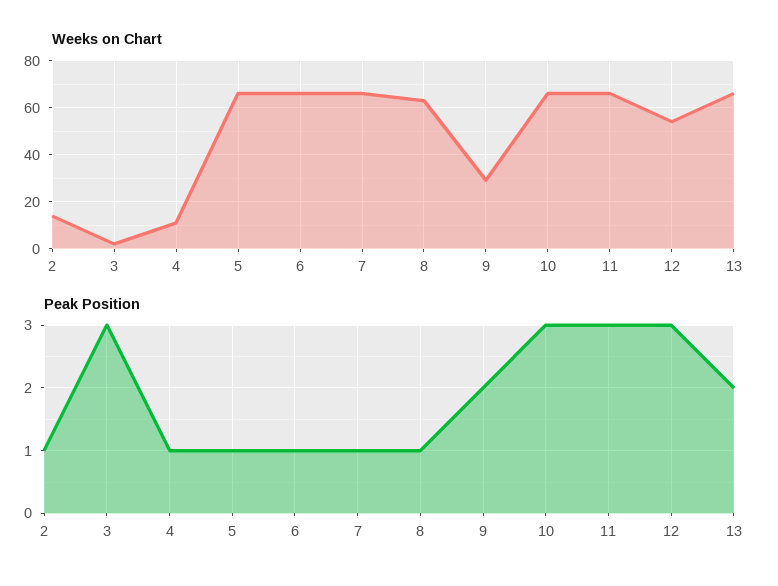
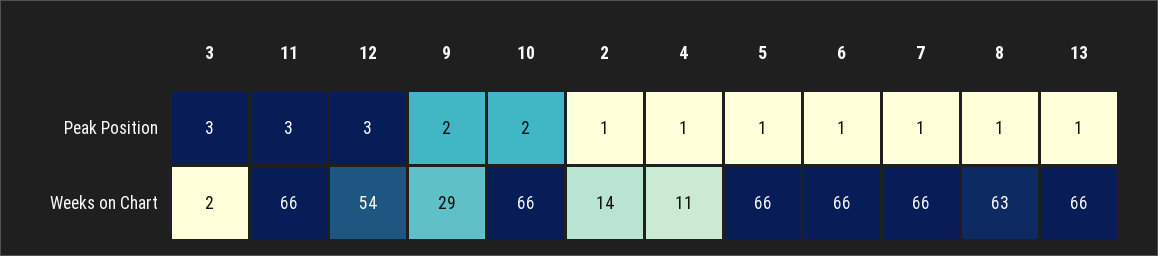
  {
    "Weeks on Chart": {
      "2": 14,
      "3": 2,
      "4": 11,
      "5": 66,
      "6": 66,
      "7": 66,
      "8": 63,
      "9": 29,
      "10": 66,
      "11": 66,
      "12": 54,
      "13": 66
    },
    "Peak Position": {
      "2": 1,
      "3": 3,
      "4": 1,
      "5": 1,
      "6": 1,
      "7": 1,
      "8": 1,
      "9": 2,
-     "10": 3,
+     "10": 2,
      "11": 3,
      "12": 3,
-     "13": 2
+     "13": 1
    }
  }

